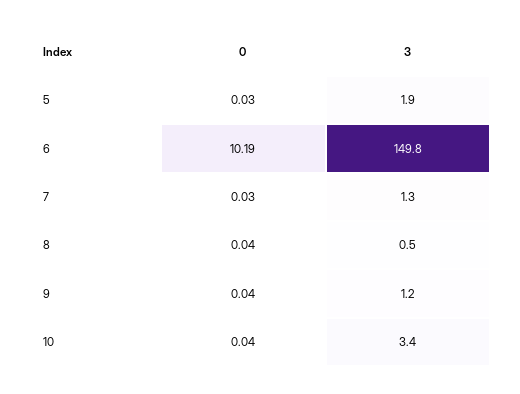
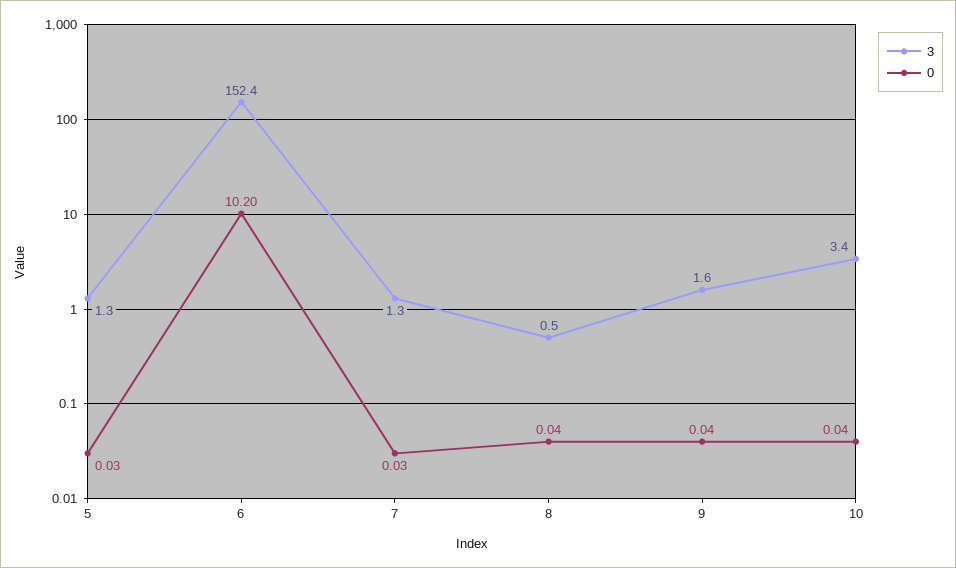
  {
    "0": {
      "5": 0.03,
-     "6": 10.19,
+     "6": 10.2,
      "7": 0.03,
      "8": 0.04,
      "9": 0.04,
      "10": 0.04
    },
    "3": {
-     "5": 1.9,
+     "5": 1.3,
-     "6": 149.8,
+     "6": 152.4,
      "7": 1.3,
      "8": 0.5,
-     "9": 1.2,
+     "9": 1.6,
      "10": 3.4
    }
  }

